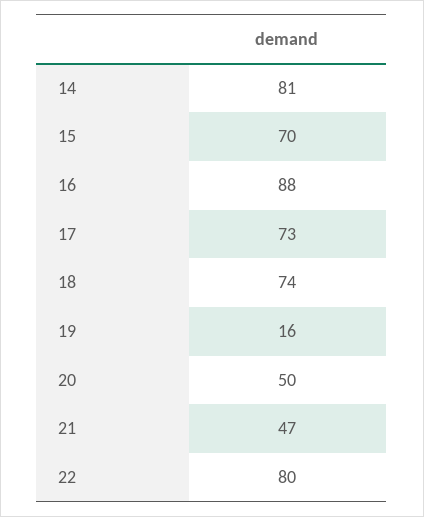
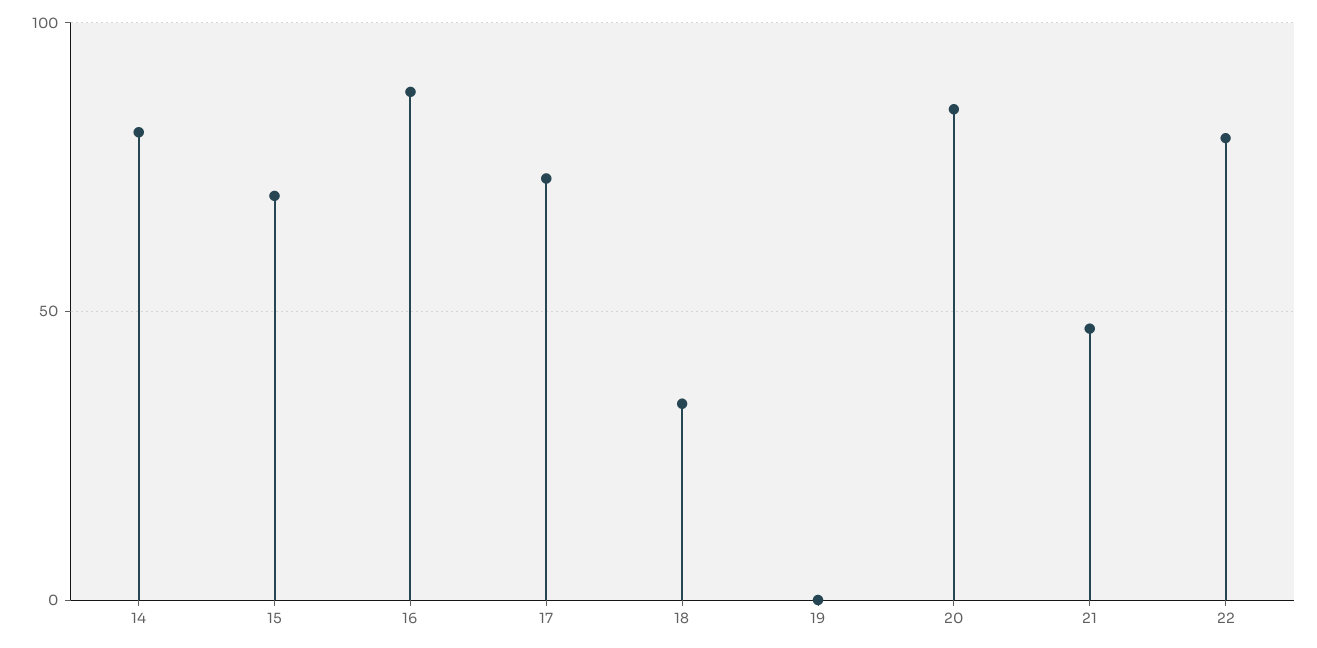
  {
    "14": 81,
    "15": 70,
    "16": 88,
    "17": 73,
-   "18": 74,
+   "18": 35,
-   "19": 16,
+   "19": 0,
-   "20": 50,
+   "20": 85,
    "21": 47,
    "22": 80
  }

